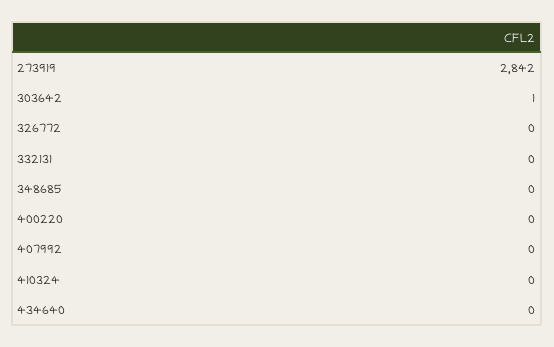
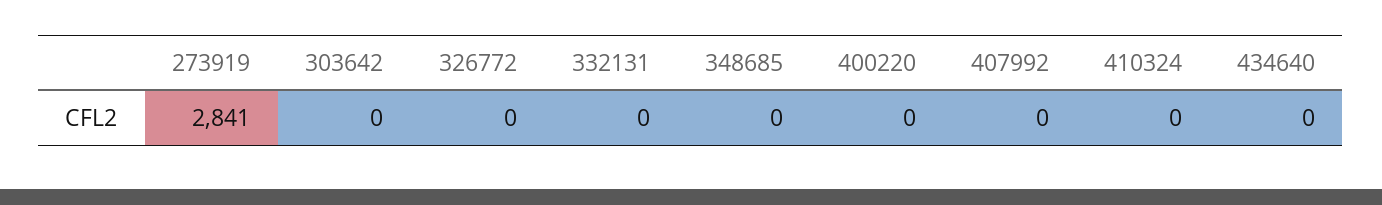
  {
-   "273919": 2842,
+   "273919": 2841,
-   "303642": 1,
+   "303642": 0,
    "326772": 0,
    "332131": 0,
    "348685": 0,
    "400220": 0,
    "407992": 0,
    "410324": 0,
    "434640": 0
  }

